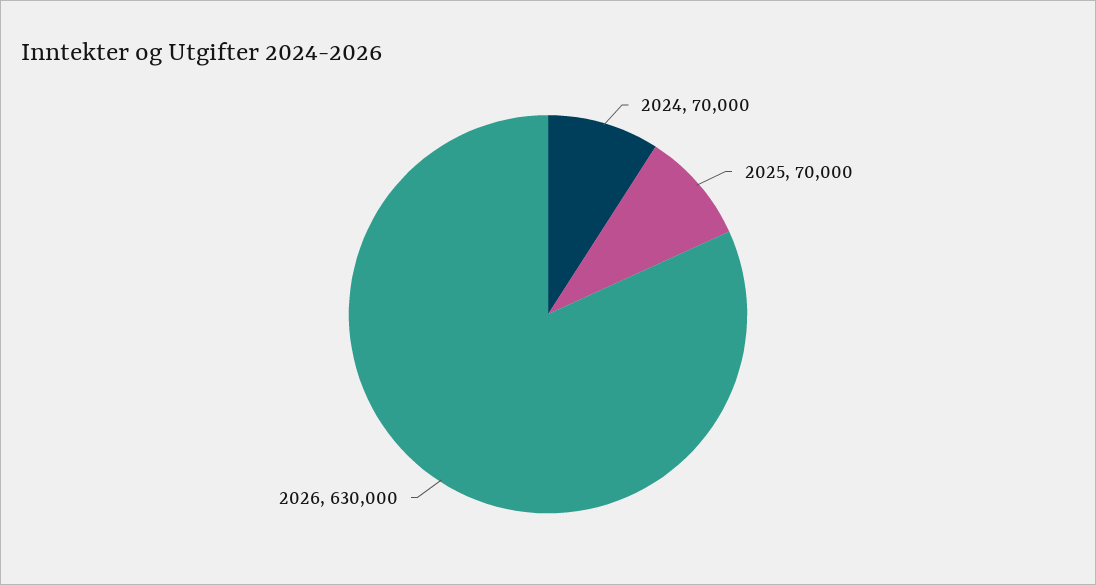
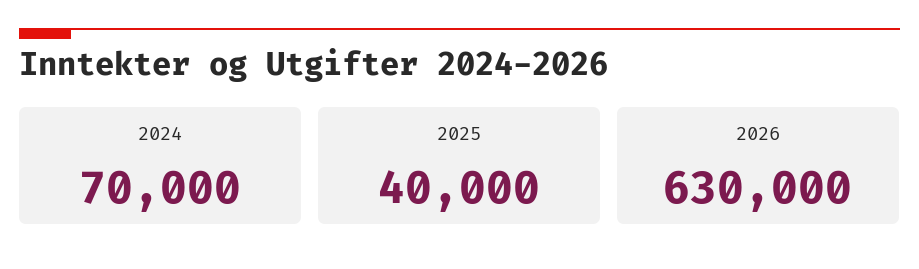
  {
    "2024": 70000,
-   "2025": 70000,
+   "2025": 40000,
    "2026": 630000
  }

